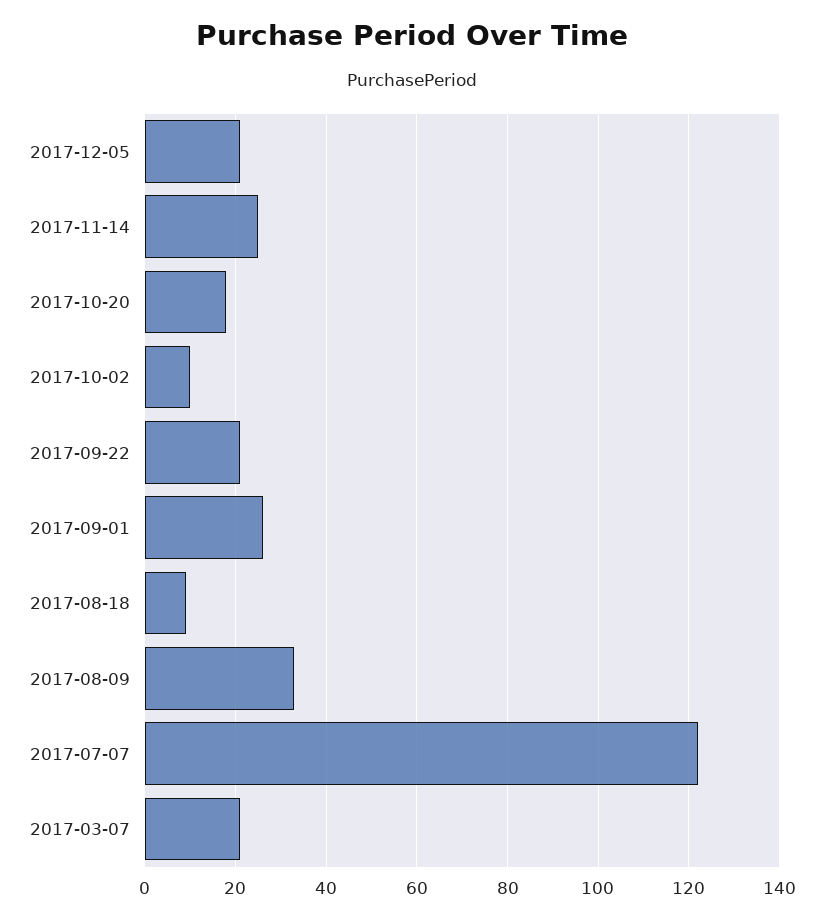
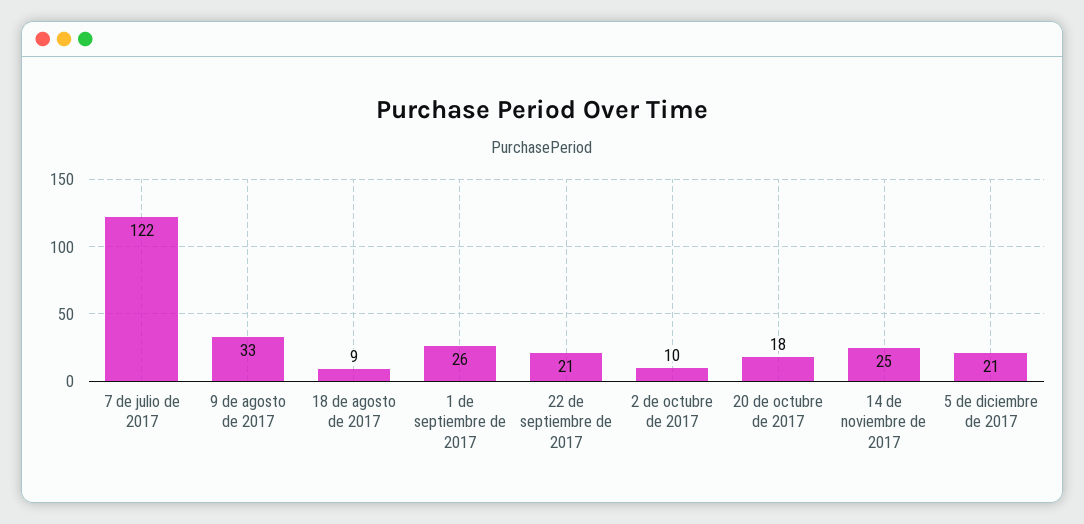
  {
    "2017-12-05": 21,
    "2017-11-14": 25,
    "2017-10-20": 18,
    "2017-10-02": 10,
    "2017-09-22": 21,
    "2017-09-01": 26,
    "2017-08-18": 9,
    "2017-08-09": 33,
-   "2017-07-07": 122,
+   "2017-07-07": 122
-   "2017-03-07": 20
  }

